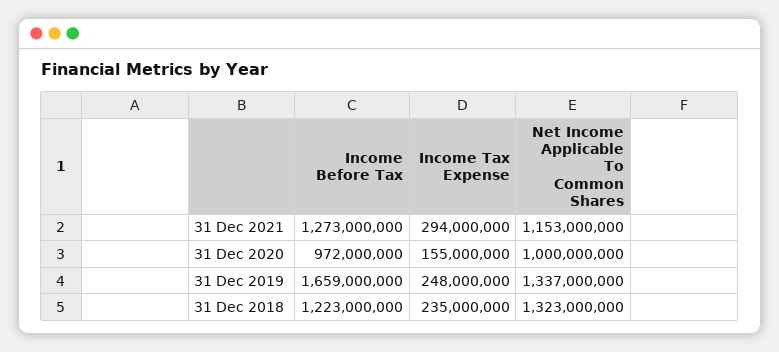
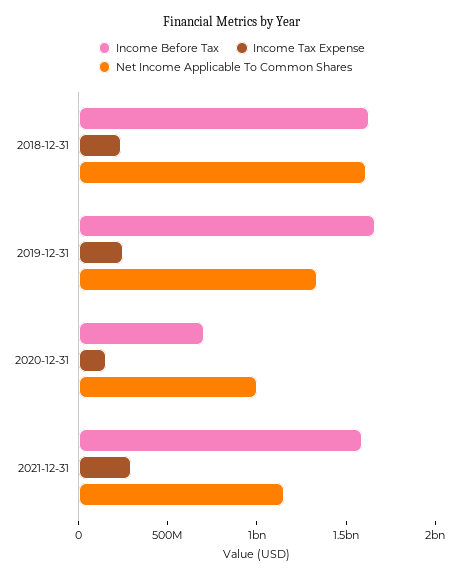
  {
    "Income Before Tax": {
-     "31 Dec 2021": 1273000000,
+     "31 Dec 2021": 1600000000,
-     "31 Dec 2020": 972000000,
+     "31 Dec 2020": 700000000,
      "31 Dec 2019": 1659000000,
-     "31 Dec 2018": 1223000000
+     "31 Dec 2018": 1600000000
    },
    "Income Tax Expense": {
      "31 Dec 2021": 294000000,
      "31 Dec 2020": 155000000,
      "31 Dec 2019": 248000000,
      "31 Dec 2018": 235000000
    },
    "Net Income Applicable To Common Shares": {
      "31 Dec 2021": 1153000000,
      "31 Dec 2020": 1000000000,
      "31 Dec 2019": 1337000000,
-     "31 Dec 2018": 1323000000
+     "31 Dec 2018": 1600000000
    }
  }

